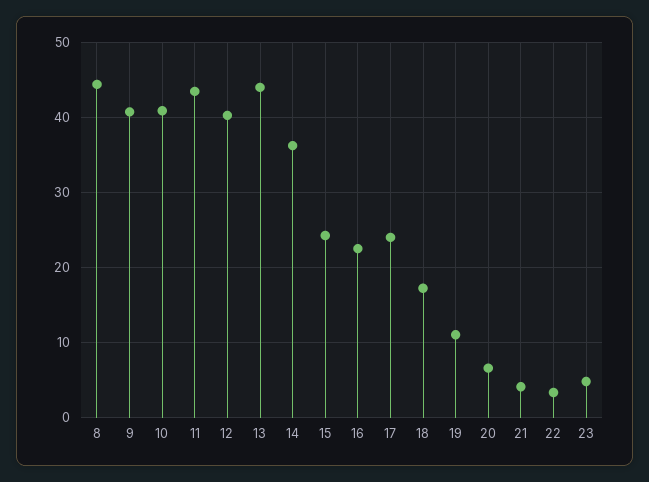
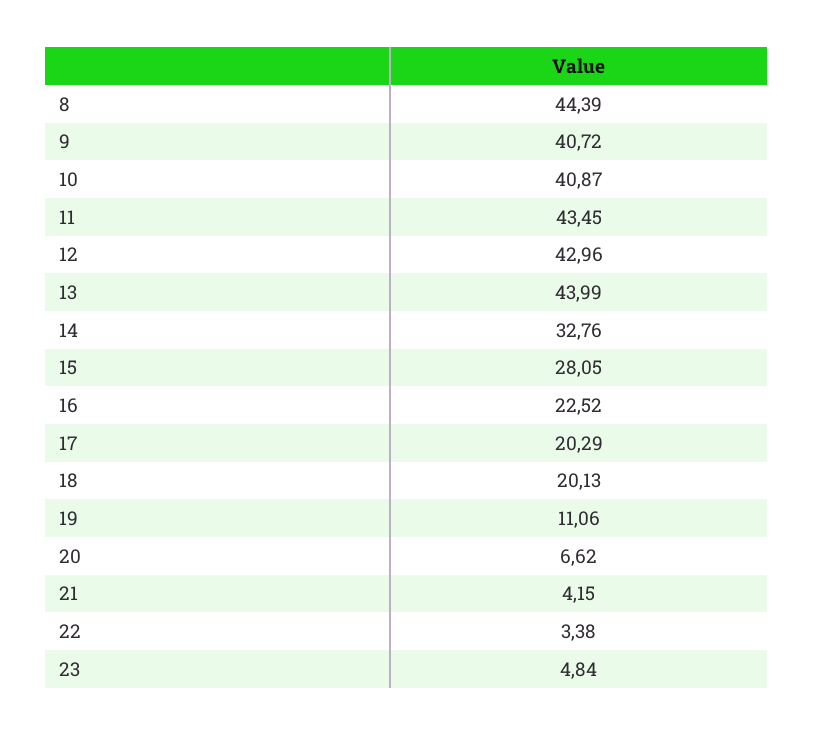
  {
    "8": 44.39,
    "9": 40.72,
    "10": 40.87,
    "11": 43.45,
-   "12": 40,
+   "12": 42.96,
    "13": 43.99,
-   "14": 36,
+   "14": 32.76,
-   "15": 24,
+   "15": 28.05,
    "16": 22.52,
-   "17": 24,
+   "17": 20.29,
-   "18": 17,
+   "18": 20.13,
    "19": 11.06,
    "20": 6.62,
    "21": 4.15,
    "22": 3.38,
    "23": 4.84
  }

